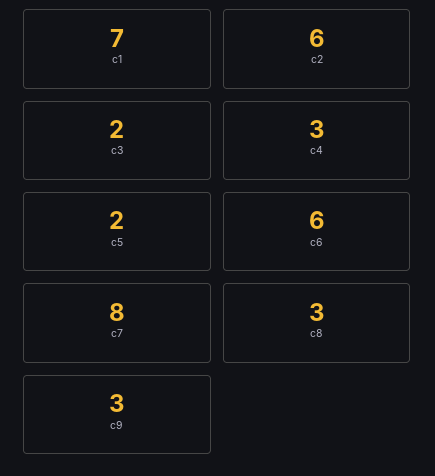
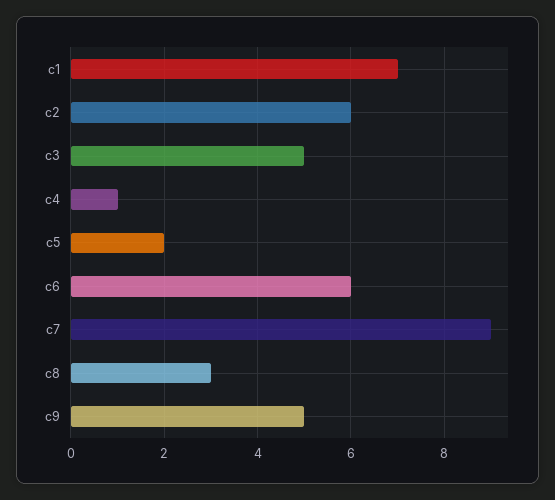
  {
    "c1": 7,
    "c2": 6,
-   "c3": 2,
+   "c3": 5,
-   "c4": 3,
+   "c4": 1,
    "c5": 2,
    "c6": 6,
-   "c7": 8,
+   "c7": 9,
    "c8": 3,
-   "c9": 3
+   "c9": 5
  }

